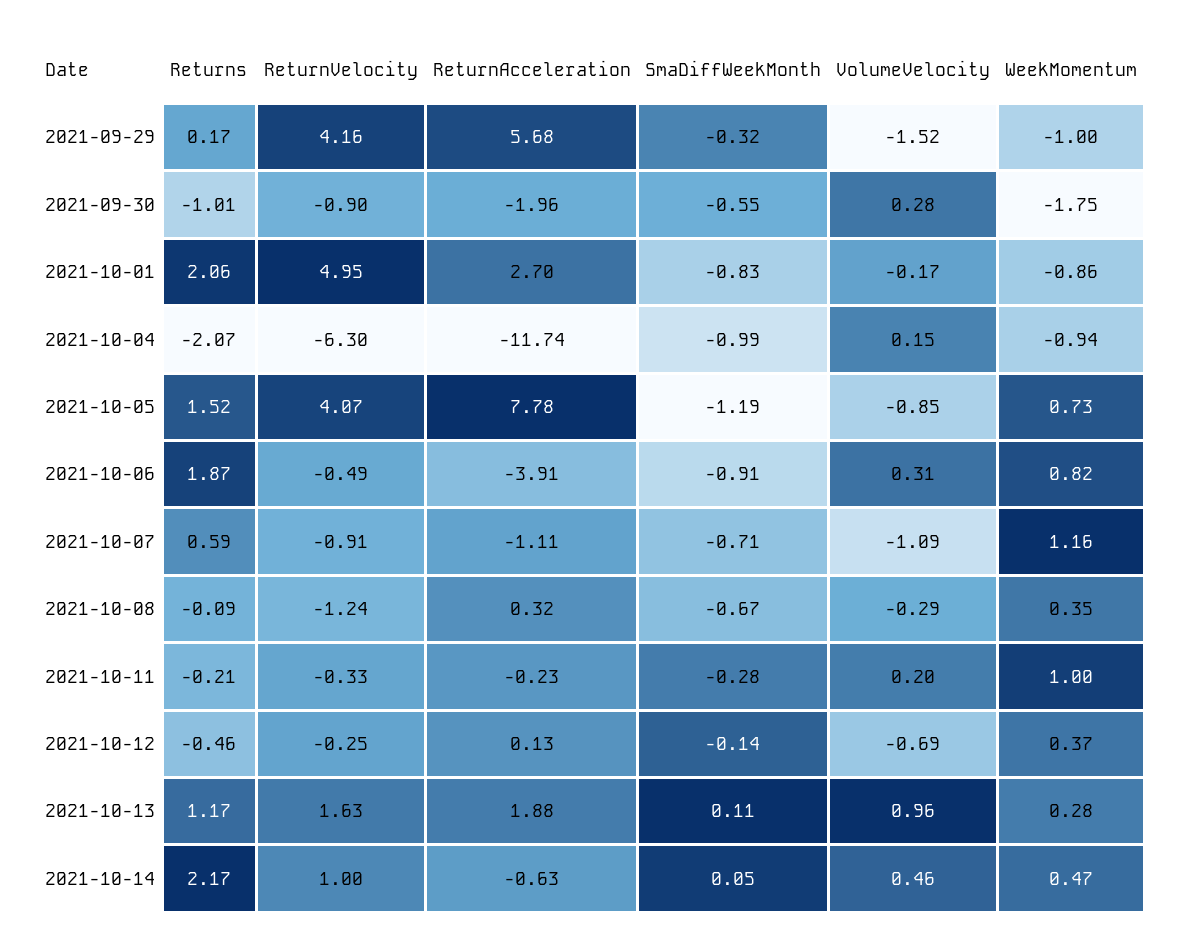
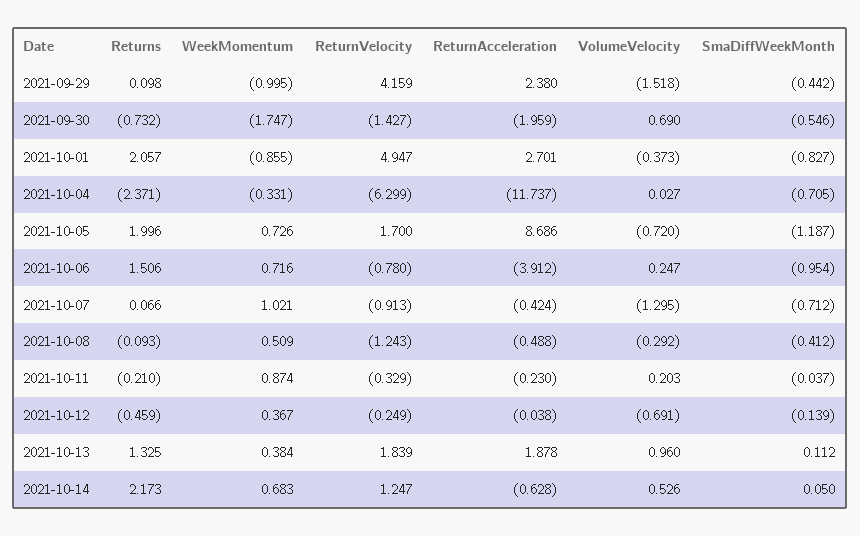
  {
    "Returns": {
-     "2021-09-29": 0.17,
+     "2021-09-29": 0.098,
-     "2021-09-30": -1.01,
+     "2021-09-30": -0.732,
      "2021-10-01": 2.057,
-     "2021-10-04": -2.07,
+     "2021-10-04": -2.371,
-     "2021-10-05": 1.52,
+     "2021-10-05": 1.996,
-     "2021-10-06": 1.87,
+     "2021-10-06": 1.506,
-     "2021-10-07": 0.59,
+     "2021-10-07": 0.066,
      "2021-10-08": -0.093,
      "2021-10-11": -0.21,
      "2021-10-12": -0.459,
-     "2021-10-13": 1.17,
+     "2021-10-13": 1.325,
      "2021-10-14": 2.173
    },
    "ReturnVelocity": {
      "2021-09-29": 4.159,
-     "2021-09-30": -0.9,
+     "2021-09-30": -1.427,
      "2021-10-01": 4.947,
      "2021-10-04": -6.299,
-     "2021-10-05": 4.07,
+     "2021-10-05": 1.7,
-     "2021-10-06": -0.49,
+     "2021-10-06": -0.78,
      "2021-10-07": -0.913,
      "2021-10-08": -1.243,
      "2021-10-11": -0.329,
      "2021-10-12": -0.249,
-     "2021-10-13": 1.63,
+     "2021-10-13": 1.839,
-     "2021-10-14": 1
+     "2021-10-14": 1.247
    },
    "ReturnAcceleration": {
-     "2021-09-29": 5.68,
+     "2021-09-29": 2.38,
      "2021-09-30": -1.959,
      "2021-10-01": 2.701,
      "2021-10-04": -11.737,
-     "2021-10-05": 7.78,
+     "2021-10-05": 8.686,
      "2021-10-06": -3.912,
-     "2021-10-07": -1.11,
+     "2021-10-07": -0.424,
-     "2021-10-08": 0.32,
+     "2021-10-08": -0.488,
      "2021-10-11": -0.23,
-     "2021-10-12": 0.13,
+     "2021-10-12": -0.038,
      "2021-10-13": 1.878,
      "2021-10-14": -0.628
    },
    "SmaDiffWeekMonth": {
-     "2021-09-29": -0.32,
+     "2021-09-29": -0.442,
      "2021-09-30": -0.546,
      "2021-10-01": -0.827,
-     "2021-10-04": -0.99,
+     "2021-10-04": -0.705,
      "2021-10-05": -1.187,
-     "2021-10-06": -0.91,
+     "2021-10-06": -0.954,
      "2021-10-07": -0.712,
-     "2021-10-08": -0.67,
+     "2021-10-08": -0.412,
-     "2021-10-11": -0.28,
+     "2021-10-11": -0.037,
      "2021-10-12": -0.139,
      "2021-10-13": 0.112,
      "2021-10-14": 0.05
    },
    "VolumeVelocity": {
      "2021-09-29": -1.518,
-     "2021-09-30": 0.28,
+     "2021-09-30": 0.69,
-     "2021-10-01": -0.17,
+     "2021-10-01": -0.373,
-     "2021-10-04": 0.15,
+     "2021-10-04": 0.027,
-     "2021-10-05": -0.85,
+     "2021-10-05": -0.72,
-     "2021-10-06": 0.31,
+     "2021-10-06": 0.247,
-     "2021-10-07": -1.09,
+     "2021-10-07": -1.295,
      "2021-10-08": -0.292,
      "2021-10-11": 0.203,
      "2021-10-12": -0.691,
      "2021-10-13": 0.96,
-     "2021-10-14": 0.46
+     "2021-10-14": 0.526
    },
    "WeekMomentum": {
      "2021-09-29": -0.995,
      "2021-09-30": -1.747,
      "2021-10-01": -0.855,
-     "2021-10-04": -0.94,
+     "2021-10-04": -0.331,
      "2021-10-05": 0.726,
-     "2021-10-06": 0.82,
+     "2021-10-06": 0.716,
-     "2021-10-07": 1.16,
+     "2021-10-07": 1.021,
-     "2021-10-08": 0.35,
+     "2021-10-08": 0.509,
-     "2021-10-11": 1,
+     "2021-10-11": 0.874,
      "2021-10-12": 0.367,
-     "2021-10-13": 0.28,
+     "2021-10-13": 0.384,
-     "2021-10-14": 0.47
+     "2021-10-14": 0.683
    }
  }

